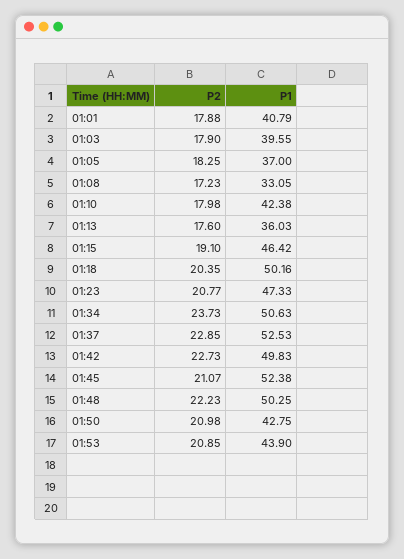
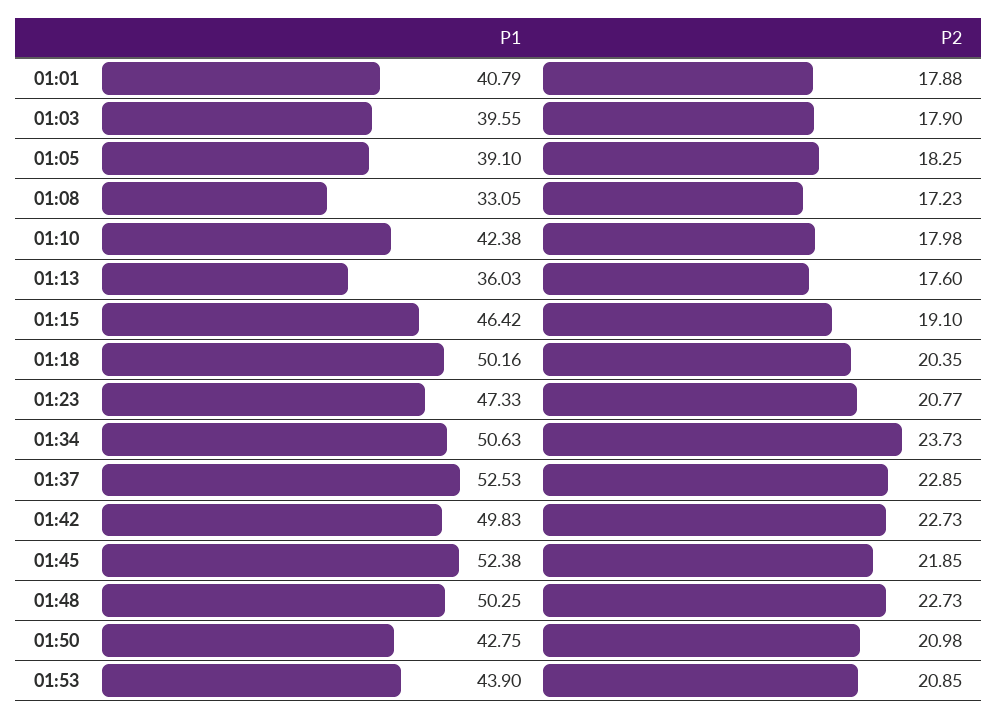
  {
    "P2": {
      "01:01": 17.88,
      "01:03": 17.9,
      "01:05": 18.25,
      "01:08": 17.23,
      "01:10": 17.98,
      "01:13": 17.6,
      "01:15": 19.1,
      "01:18": 20.35,
      "01:23": 20.77,
      "01:34": 23.73,
      "01:37": 22.85,
      "01:42": 22.73,
-     "01:45": 21.07,
+     "01:45": 21.85,
-     "01:48": 22.23,
+     "01:48": 22.73,
      "01:50": 20.98,
      "01:53": 20.85
    },
    "P1": {
      "01:01": 40.79,
      "01:03": 39.55,
-     "01:05": 37,
+     "01:05": 39.1,
      "01:08": 33.05,
      "01:10": 42.38,
      "01:13": 36.03,
      "01:15": 46.42,
      "01:18": 50.16,
      "01:23": 47.33,
      "01:34": 50.63,
      "01:37": 52.53,
      "01:42": 49.83,
      "01:45": 52.38,
      "01:48": 50.25,
      "01:50": 42.75,
      "01:53": 43.9
    }
  }

